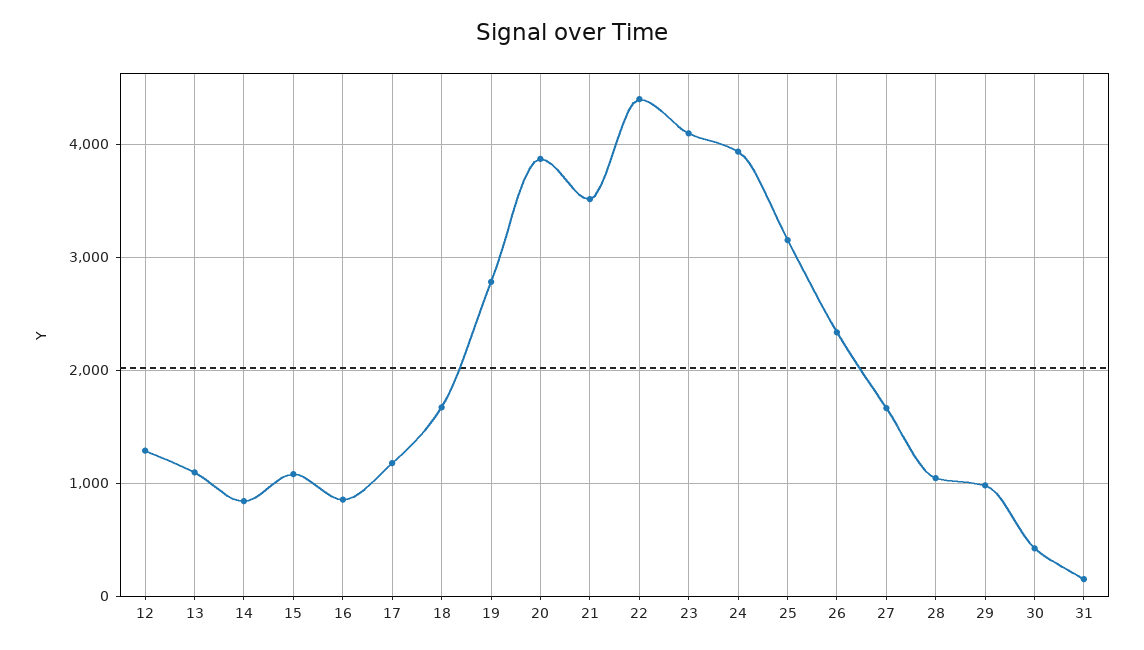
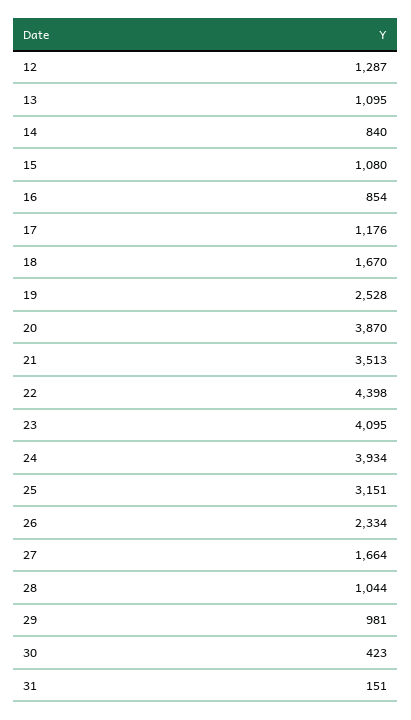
  {
    "12": 1287,
    "13": 1095,
    "14": 840,
    "15": 1080,
    "16": 854,
    "17": 1176,
    "18": 1670,
-   "19": 2800,
+   "19": 2528,
    "20": 3870,
    "21": 3513,
    "22": 4398,
    "23": 4095,
    "24": 3934,
    "25": 3151,
    "26": 2334,
    "27": 1664,
    "28": 1044,
    "29": 981,
    "30": 423,
    "31": 151
  }

